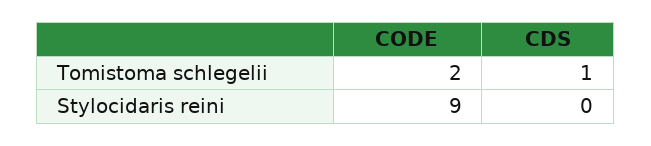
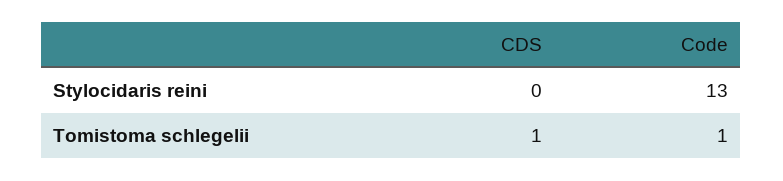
  {
    "CODE": {
-     "Tomistoma schlegelii": 2,
+     "Tomistoma schlegelii": 1,
-     "Stylocidaris reini": 9
+     "Stylocidaris reini": 13
    },
    "CDS": {
      "Tomistoma schlegelii": 1,
      "Stylocidaris reini": 0
    }
  }

